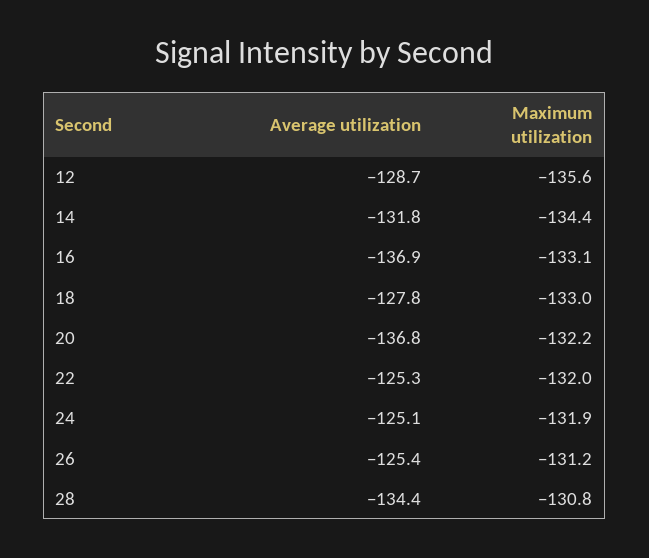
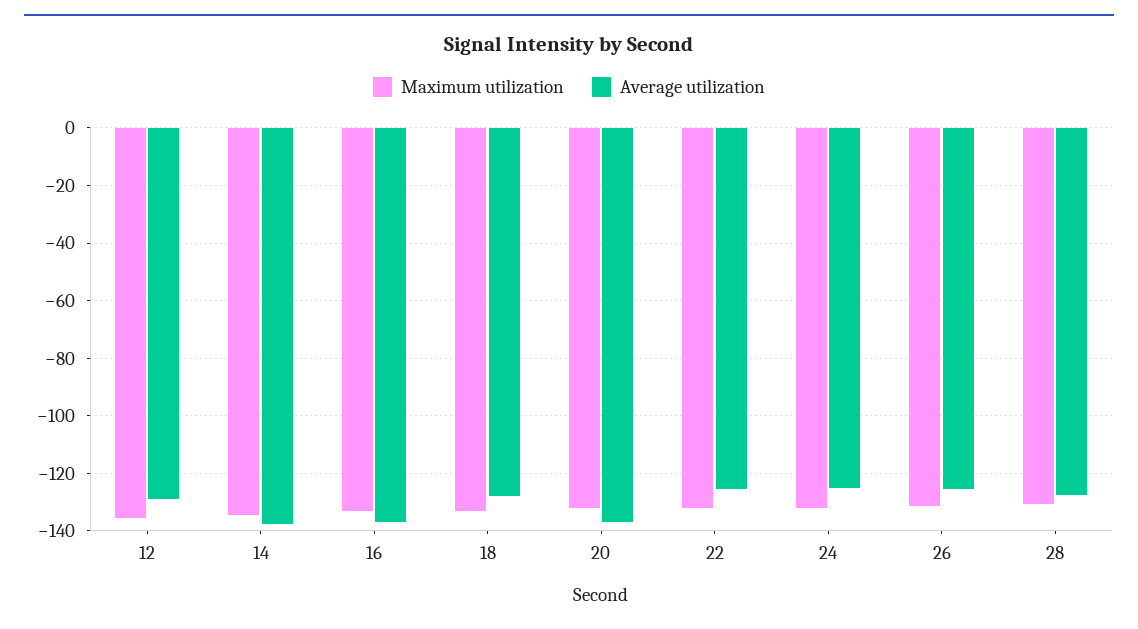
  {
    "Average utilization": {
      "12": -128.7,
-     "14": -131.8,
+     "14": -137.5,
      "16": -136.9,
      "18": -127.8,
      "20": -136.8,
      "22": -125.3,
      "24": -125.1,
      "26": -125.4,
-     "28": -134.4
+     "28": -127.5
    },
    "Maximum utilization": {
      "12": -135.6,
      "14": -134.4,
      "16": -133.1,
      "18": -133,
      "20": -132.2,
      "22": -132,
      "24": -131.9,
      "26": -131.2,
      "28": -130.8
    }
  }

